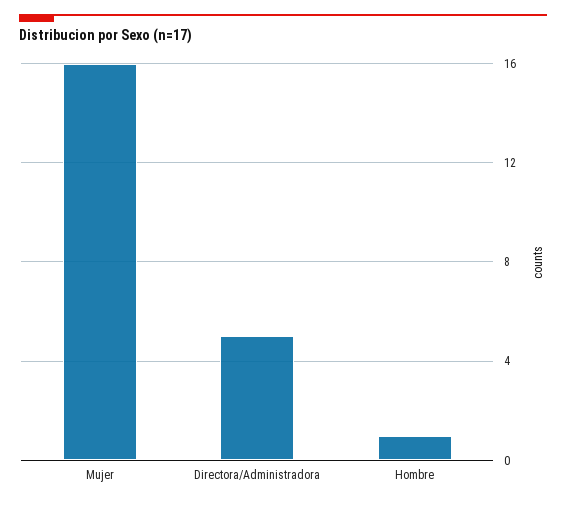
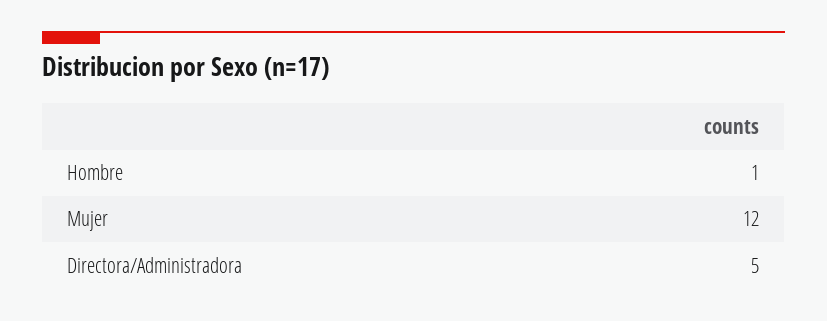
  {
-   "Mujer": 16,
+   "Mujer": 12,
    "Directora/Administradora": 5,
    "Hombre": 1
  }

